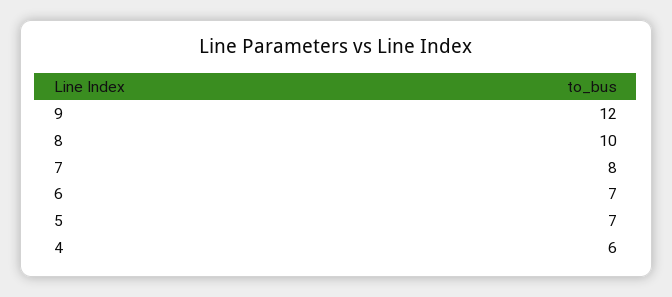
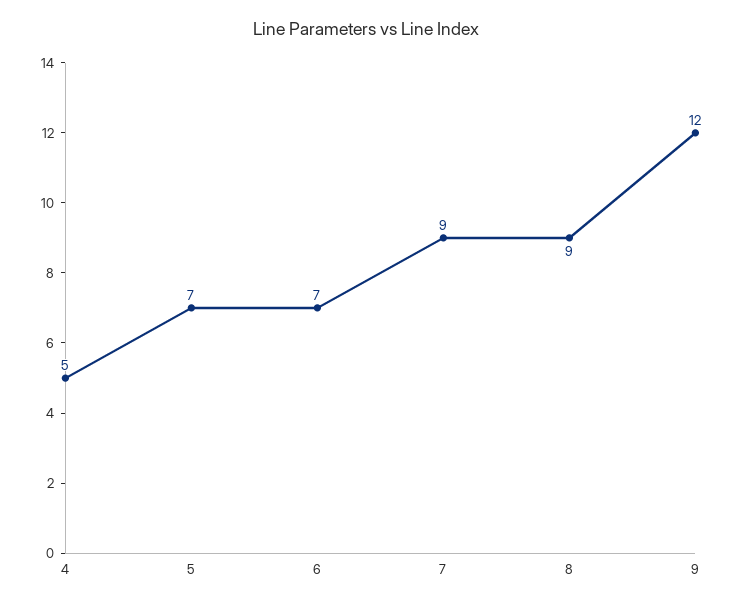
  {
    "9": 12,
-   "8": 10,
+   "8": 9,
-   "7": 8,
+   "7": 9,
    "6": 7,
    "5": 7,
-   "4": 6
+   "4": 5
  }

